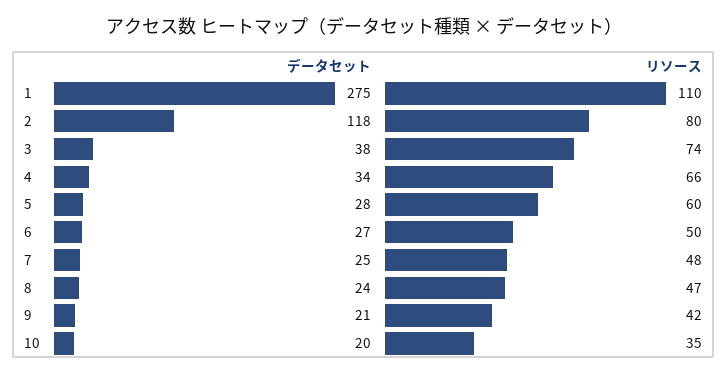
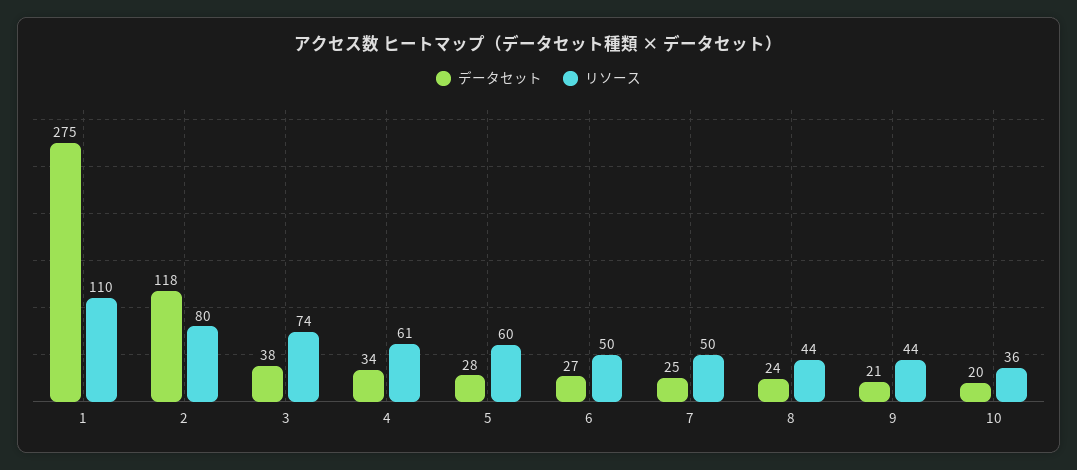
  {
    "データセット": {
      "1": 275,
      "2": 118,
      "3": 38,
      "4": 34,
      "5": 28,
      "6": 27,
      "7": 25,
      "8": 24,
      "9": 21,
      "10": 20
    },
    "リソース": {
      "1": 110,
      "2": 80,
      "3": 74,
-     "4": 66,
+     "4": 61,
      "5": 60,
      "6": 50,
-     "7": 48,
+     "7": 50,
-     "8": 47,
+     "8": 44,
-     "9": 42,
+     "9": 44,
-     "10": 35
+     "10": 36
    }
  }

